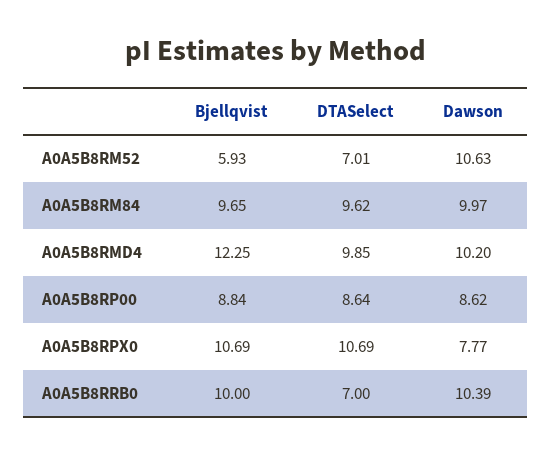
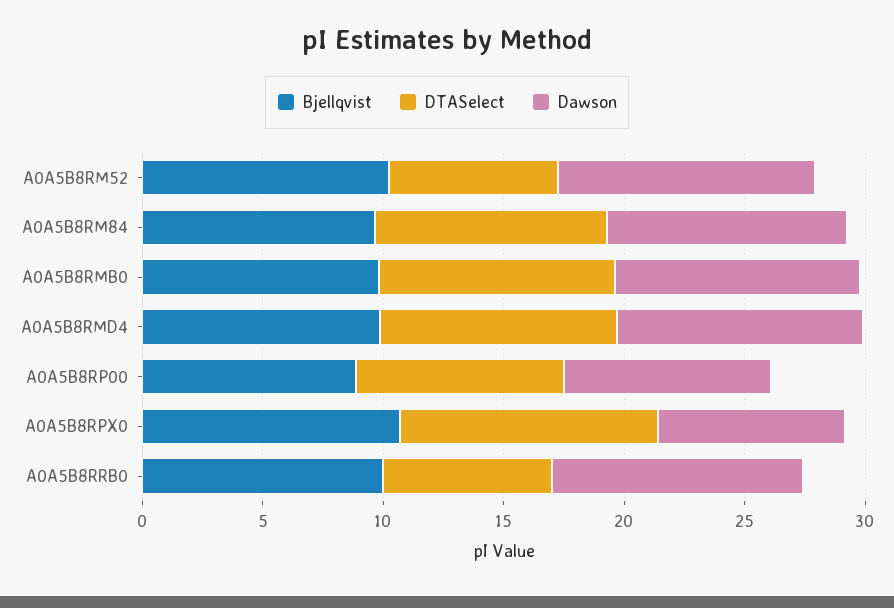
  {
    "Bjellqvist": {
-     "A0A5B8RM52": 5.93,
+     "A0A5B8RM52": 10,
      "A0A5B8RM84": 9.65,
-     "A0A5B8RMD4": 12.25,
+     "A0A5B8RMD4": 10,
      "A0A5B8RP00": 8.84,
      "A0A5B8RPX0": 10.69,
-     "A0A5B8RRB0": 10
+     "A0A5B8RRB0": 10,
+     "A0A5B8RMB0": 10
    },
    "DTASelect": {
      "A0A5B8RM52": 7.01,
      "A0A5B8RM84": 9.62,
      "A0A5B8RMD4": 9.85,
      "A0A5B8RP00": 8.64,
      "A0A5B8RPX0": 10.69,
-     "A0A5B8RRB0": 7
+     "A0A5B8RRB0": 7,
+     "A0A5B8RMB0": 10
    },
    "Dawson": {
      "A0A5B8RM52": 10.63,
      "A0A5B8RM84": 9.97,
      "A0A5B8RMD4": 10.2,
      "A0A5B8RP00": 8.62,
      "A0A5B8RPX0": 7.77,
-     "A0A5B8RRB0": 10.39
+     "A0A5B8RRB0": 10.39,
+     "A0A5B8RMB0": 10
    }
  }

